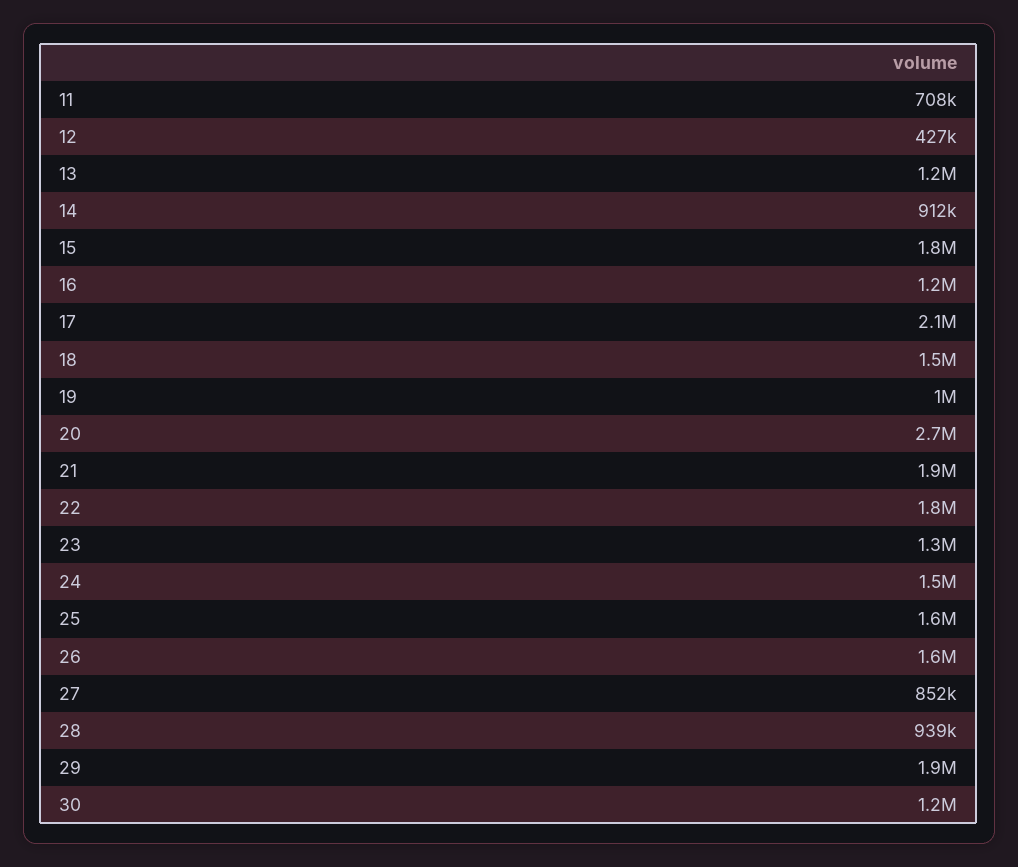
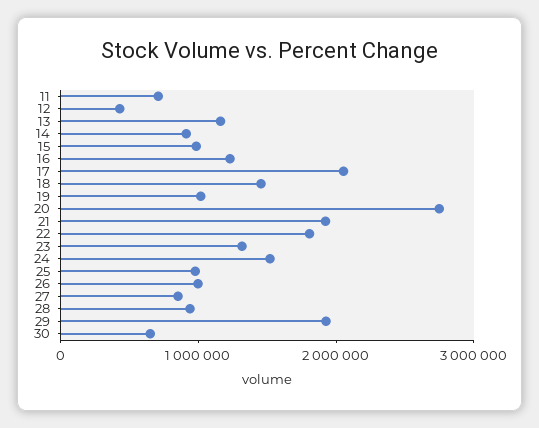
  {
    "11": 708000,
    "12": 427000,
    "13": 1200000,
    "14": 912000,
-   "15": 1800000,
+   "15": 1000000,
    "16": 1200000,
    "17": 2100000,
    "18": 1500000,
    "19": 1000000,
    "20": 2700000,
    "21": 1900000,
    "22": 1800000,
    "23": 1300000,
    "24": 1500000,
-   "25": 1600000,
+   "25": 1000000,
-   "26": 1600000,
+   "26": 1000000,
    "27": 852000,
    "28": 939000,
    "29": 1900000,
-   "30": 1200000
+   "30": 600000
  }

